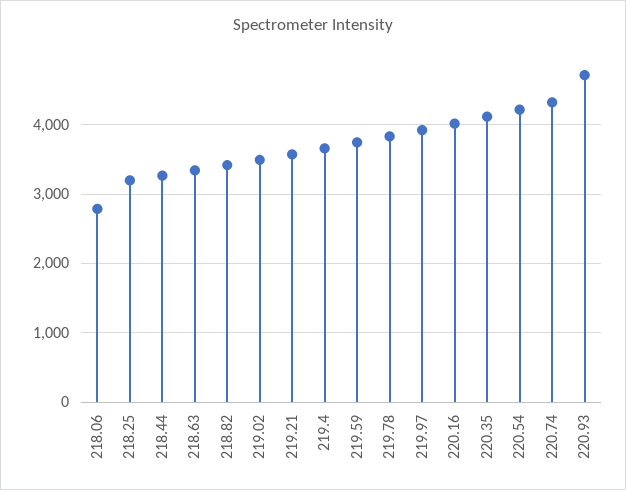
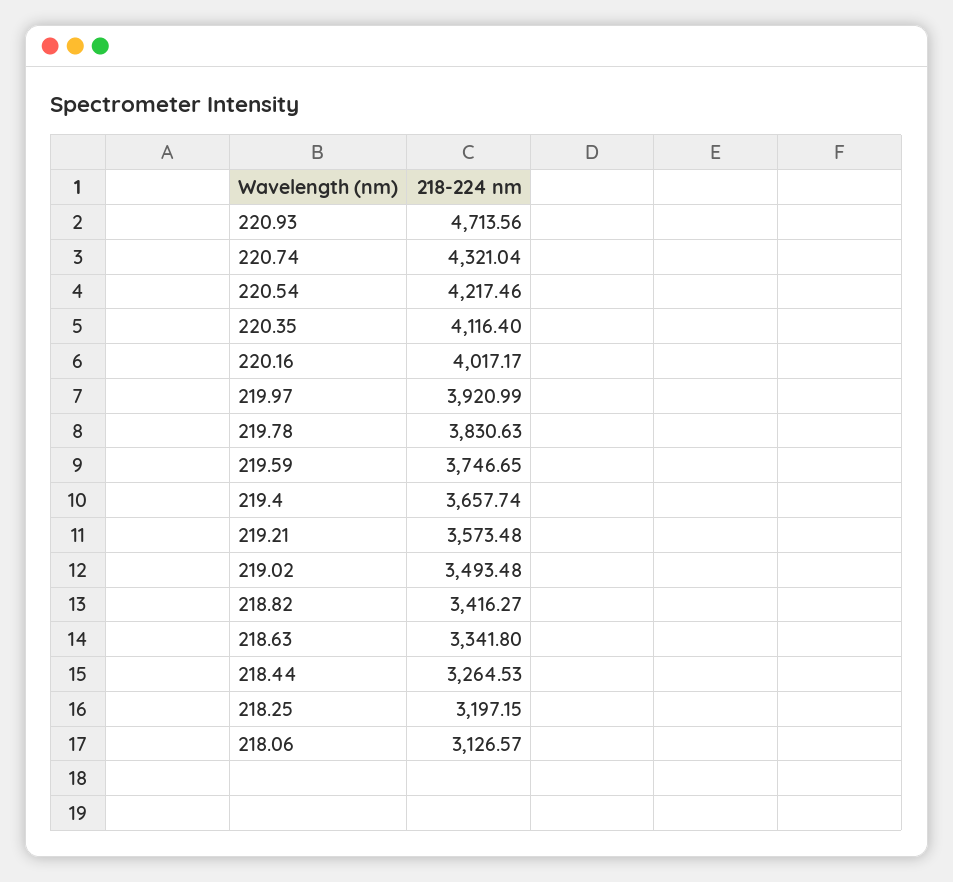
  {
-   "218.06": 2800,
+   "218.06": 3126.57,
    "218.25": 3197.15,
    "218.44": 3264.53,
    "218.63": 3341.8,
    "218.82": 3416.27,
    "219.02": 3493.48,
    "219.21": 3573.48,
    "219.4": 3657.74,
    "219.59": 3746.65,
    "219.78": 3830.63,
    "219.97": 3920.99,
    "220.16": 4017.17,
    "220.35": 4116.4,
    "220.54": 4217.46,
    "220.74": 4321.04,
    "220.93": 4713.56
  }

